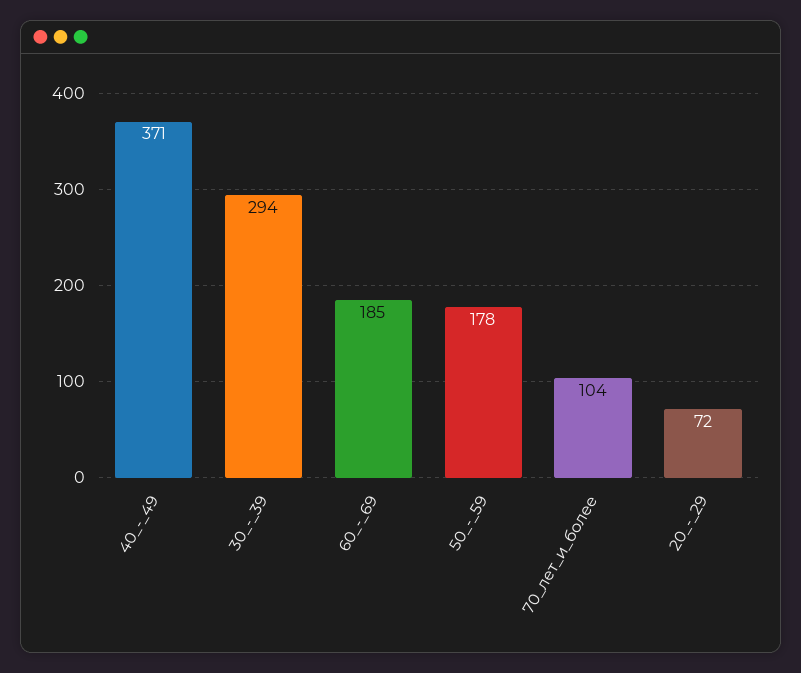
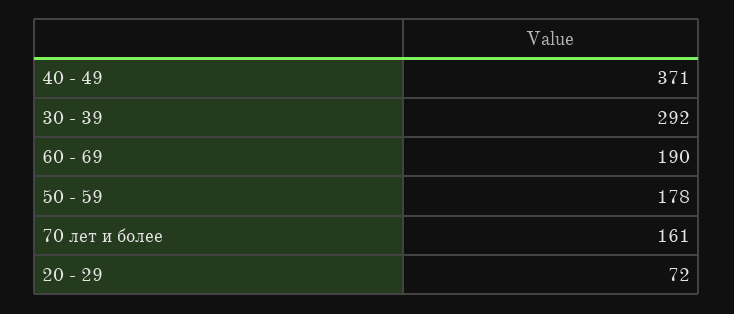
  {
    "40_-_49": 371,
-   "30_-_39": 294,
+   "30_-_39": 292,
-   "60_-_69": 185,
+   "60_-_69": 190,
    "50_-_59": 178,
-   "70_лет_и_более": 104,
+   "70_лет_и_более": 161,
    "20_-_29": 72
  }

